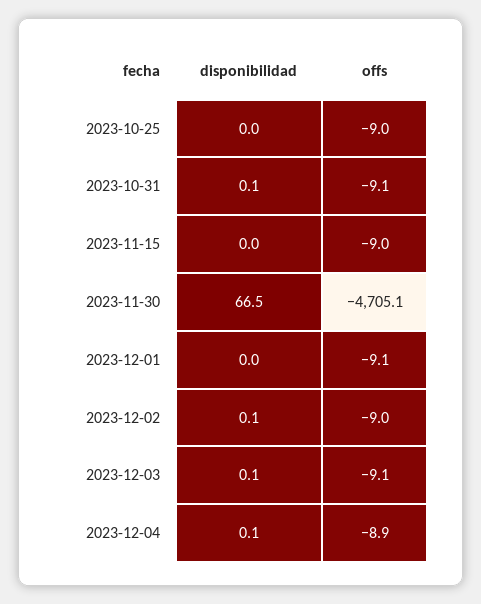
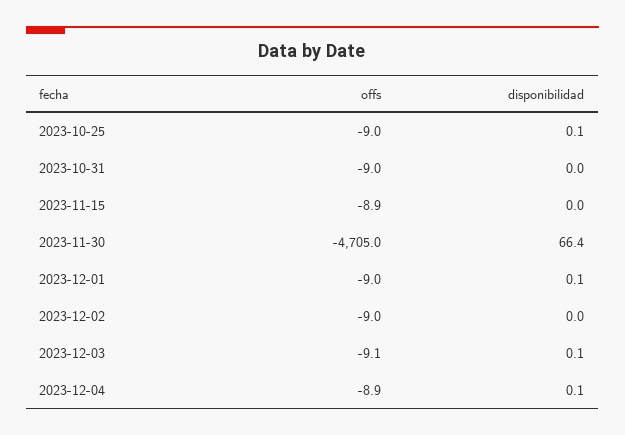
  {
    "disponibilidad": {
-     "2023-10-25": 0,
+     "2023-10-25": 0.1,
-     "2023-10-31": 0.1,
+     "2023-10-31": 0,
      "2023-11-15": 0,
-     "2023-11-30": 66.5,
+     "2023-11-30": 66.4,
-     "2023-12-01": 0,
+     "2023-12-01": 0.1,
-     "2023-12-02": 0.1,
+     "2023-12-02": 0,
      "2023-12-03": 0.1,
      "2023-12-04": 0.1
    },
    "offs": {
      "2023-10-25": -9,
-     "2023-10-31": -9.1,
+     "2023-10-31": -9,
-     "2023-11-15": -9,
+     "2023-11-15": -8.9,
-     "2023-11-30": -4705.1,
+     "2023-11-30": -4705,
-     "2023-12-01": -9.1,
+     "2023-12-01": -9,
      "2023-12-02": -9,
      "2023-12-03": -9.1,
      "2023-12-04": -8.9
    }
  }

